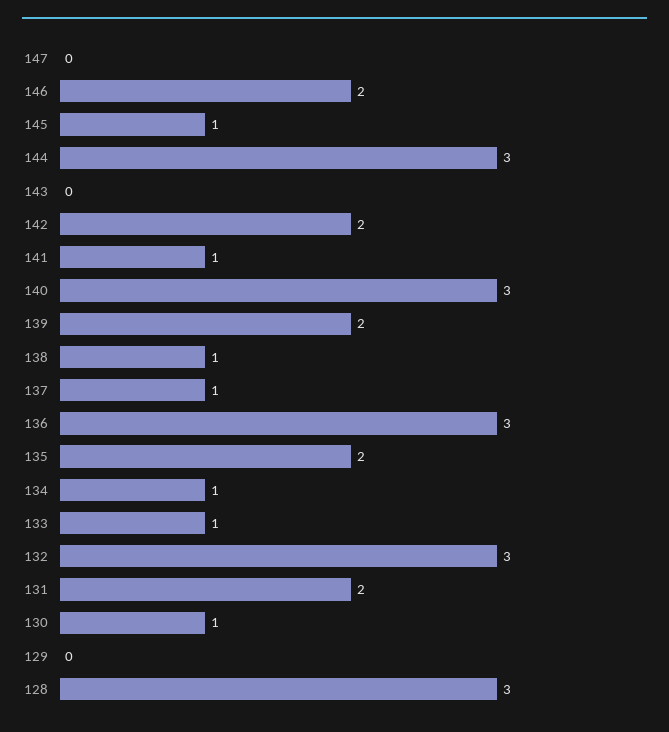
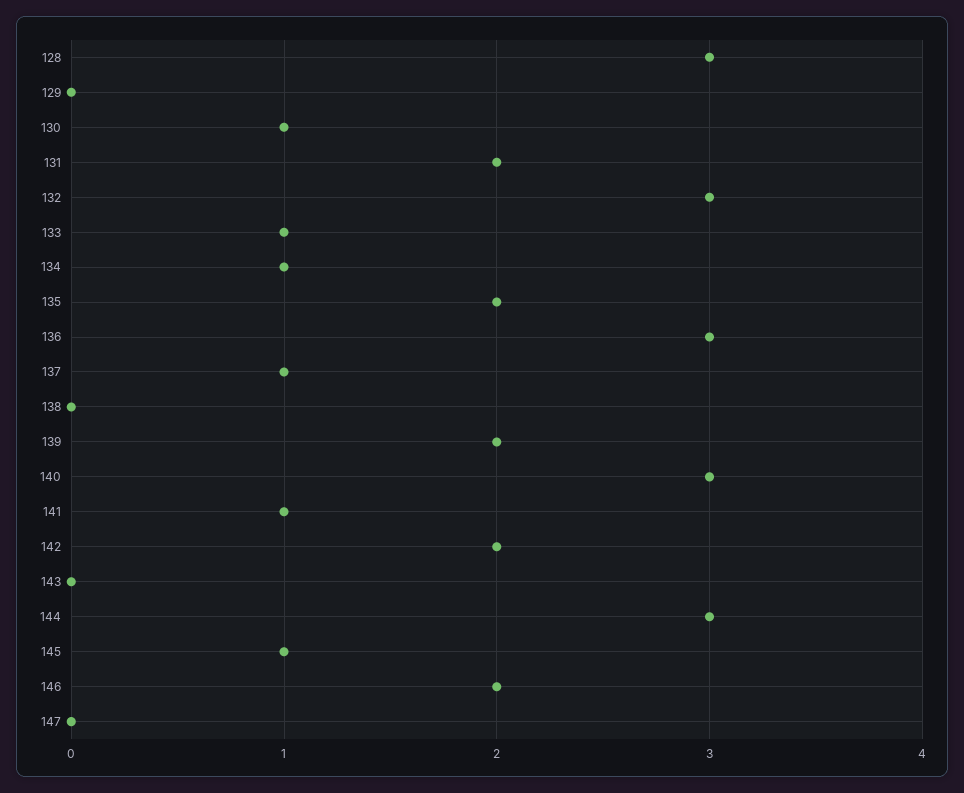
  {
    "147": 0,
    "146": 2,
    "145": 1,
    "144": 3,
    "143": 0,
    "142": 2,
    "141": 1,
    "140": 3,
    "139": 2,
-   "138": 1,
+   "138": 0,
    "137": 1,
    "136": 3,
    "135": 2,
    "134": 1,
    "133": 1,
    "132": 3,
    "131": 2,
    "130": 1,
    "129": 0,
    "128": 3
  }

